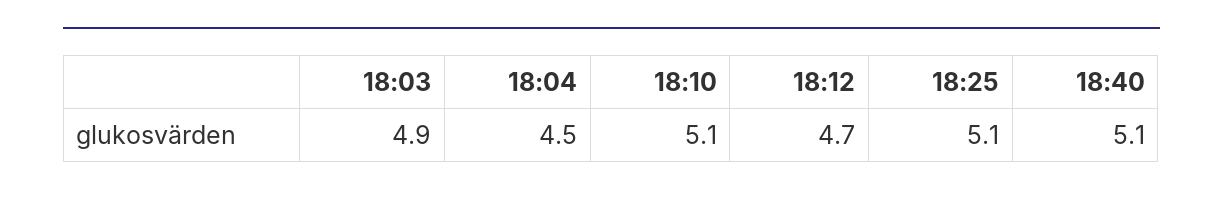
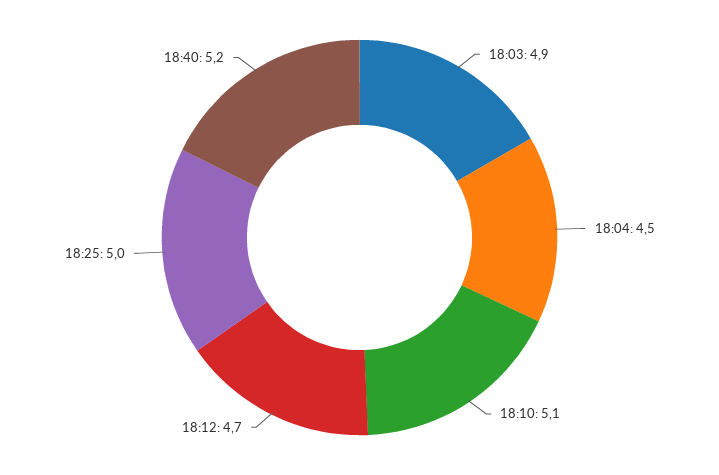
  {
    "18:03": 4.9,
    "18:04": 4.5,
    "18:10": 5.1,
    "18:12": 4.7,
-   "18:25": 5.1,
+   "18:25": 5,
-   "18:40": 5.1
+   "18:40": 5.2
  }

